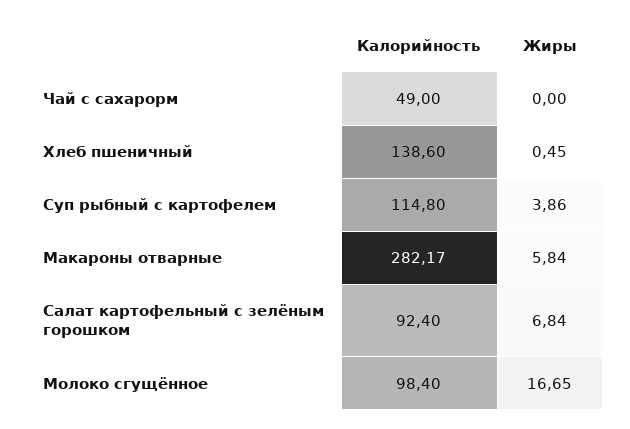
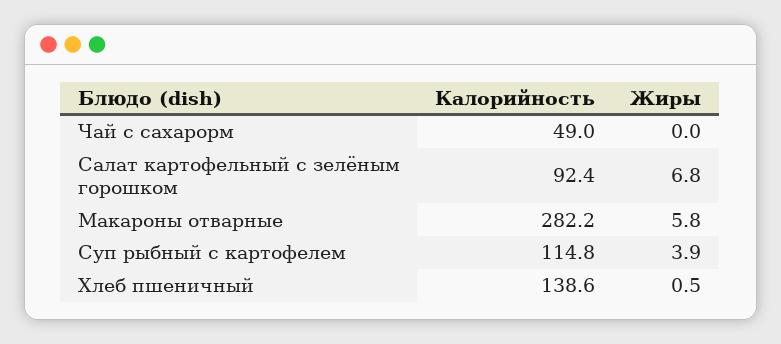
  {
    "Калорийность": {
      "Чай с сахарорм": 49,
      "Хлеб пшеничный": 138.6,
      "Суп рыбный с картофелем": 114.8,
      "Макароны отварные": 282.17,
-     "Салат картофельный с зелёным горошком": 92.4,
+     "Салат картофельный с зелёным горошком": 92.4
-     "Молоко сгущённое": 98.4
    },
    "Жиры": {
      "Чай с сахарорм": 0,
      "Хлеб пшеничный": 0.45,
      "Суп рыбный с картофелем": 3.86,
      "Макароны отварные": 5.84,
-     "Салат картофельный с зелёным горошком": 6.84,
+     "Салат картофельный с зелёным горошком": 6.84
-     "Молоко сгущённое": 16.65
    }
  }

